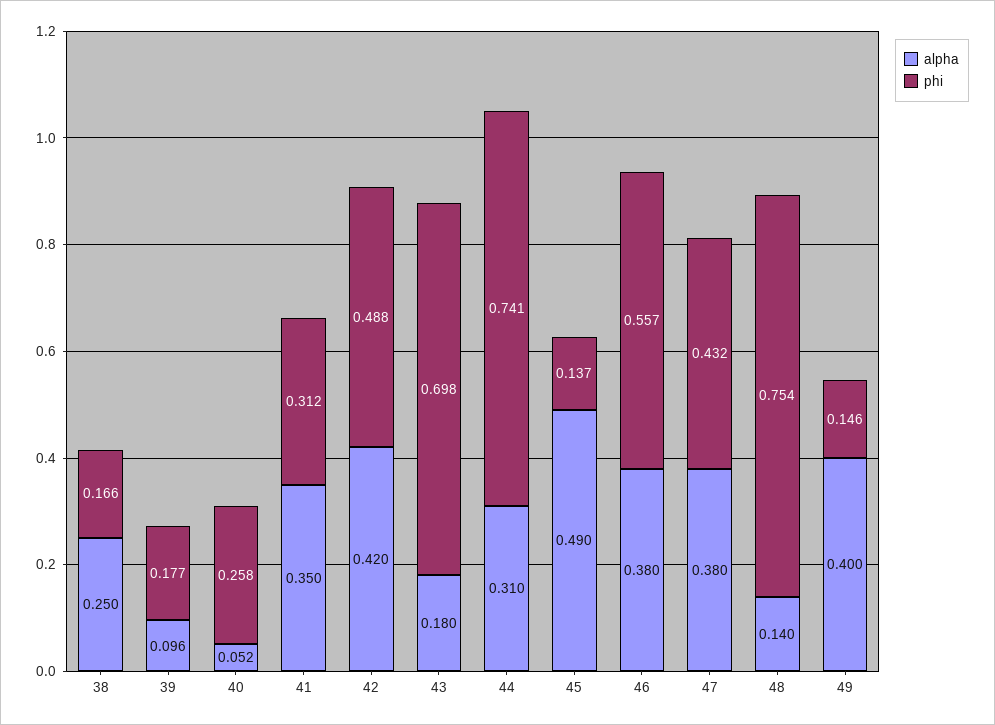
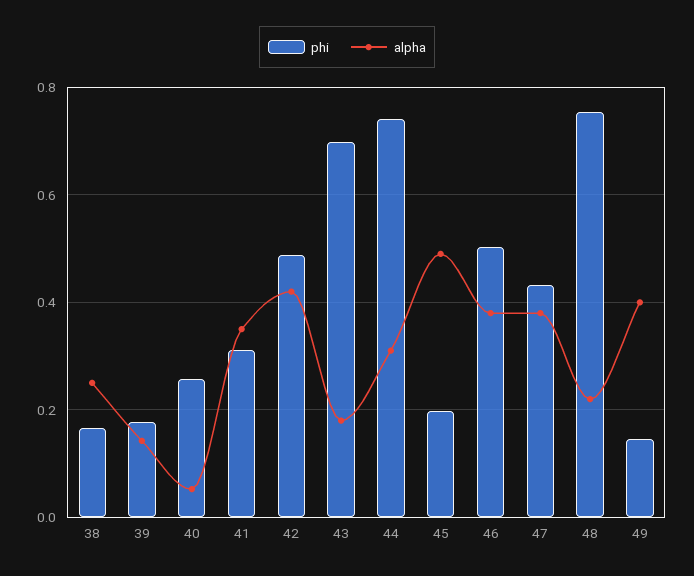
  {
    "alpha": {
      "38": 0.25,
-     "39": 0.096,
+     "39": 0.14,
      "40": 0.052,
      "41": 0.35,
      "42": 0.42,
      "43": 0.18,
      "44": 0.31,
      "45": 0.49,
      "46": 0.38,
      "47": 0.38,
-     "48": 0.14,
+     "48": 0.22,
      "49": 0.4
    },
    "phi": {
      "38": 0.166,
      "39": 0.177,
      "40": 0.258,
      "41": 0.312,
      "42": 0.488,
      "43": 0.698,
      "44": 0.741,
-     "45": 0.137,
+     "45": 0.2,
-     "46": 0.557,
+     "46": 0.5,
      "47": 0.432,
      "48": 0.754,
      "49": 0.146
    }
  }

